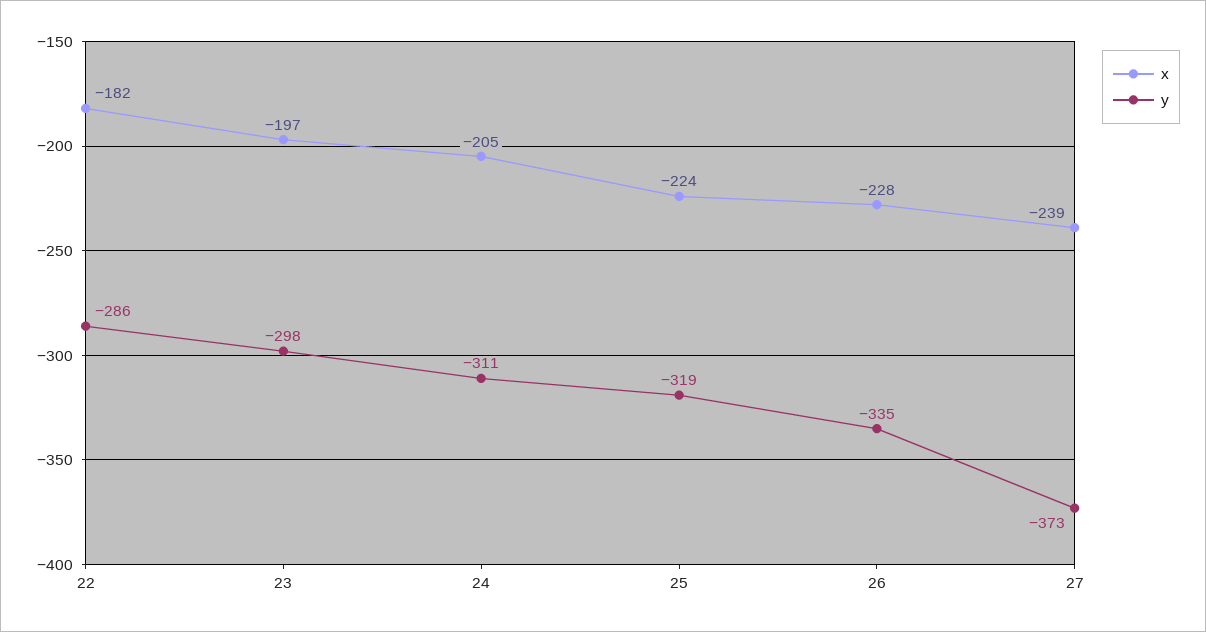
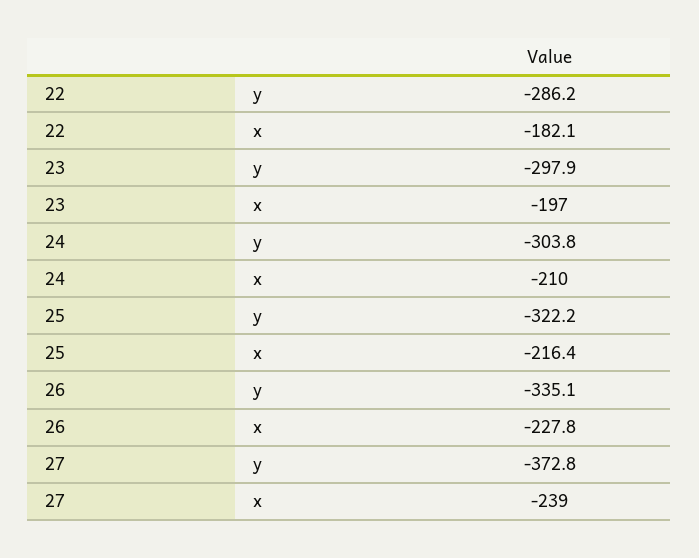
  {
    "x": {
      "22": -182.1,
      "23": -197,
-     "24": -205,
+     "24": -210,
-     "25": -224,
+     "25": -216.4,
      "26": -227.8,
      "27": -239
    },
    "y": {
      "22": -286.2,
      "23": -297.9,
-     "24": -311,
+     "24": -303.8,
-     "25": -319,
+     "25": -322.2,
      "26": -335.1,
      "27": -372.8
    }
  }

